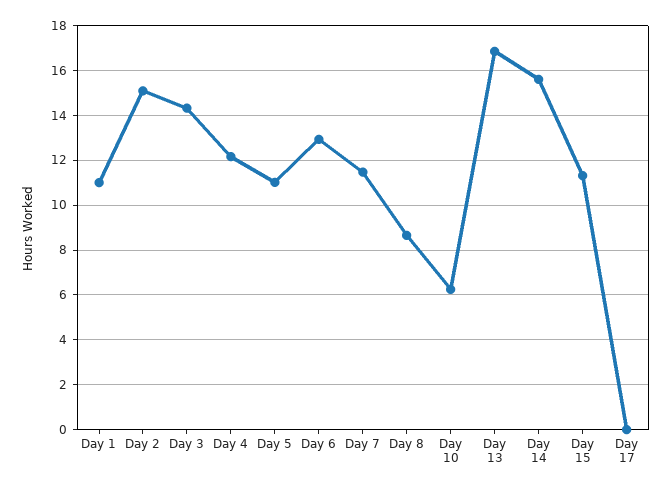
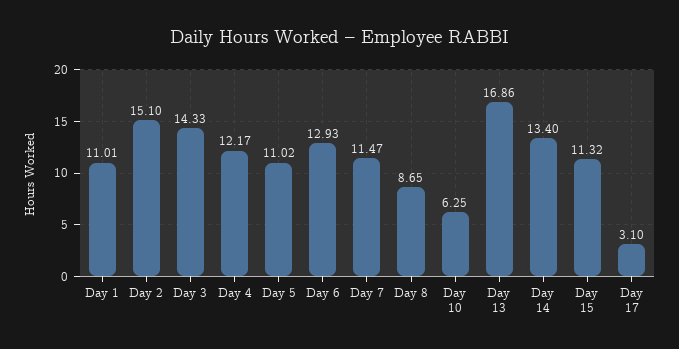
  {
    "Day 1": 11.01,
    "Day 2": 15.1,
    "Day 3": 14.33,
    "Day 4": 12.17,
    "Day 5": 11.02,
    "Day 6": 12.93,
    "Day 7": 11.47,
    "Day 8": 8.65,
    "Day 10": 6.25,
    "Day 13": 16.86,
-   "Day 14": 15.5,
+   "Day 14": 13.4,
    "Day 15": 11.32,
-   "Day 17": 0
+   "Day 17": 3.1
  }

